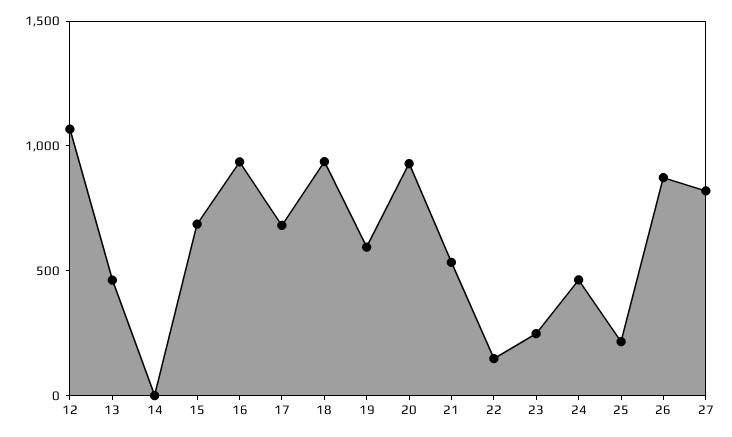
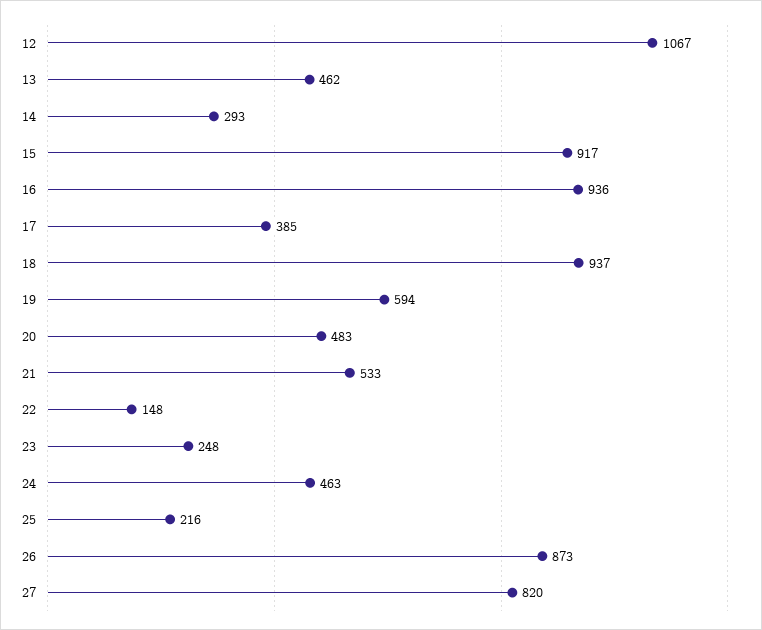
  {
    "12": 1067,
    "13": 462,
-   "14": 0,
+   "14": 293,
-   "15": 700,
+   "15": 917,
    "16": 936,
-   "17": 700,
+   "17": 385,
    "18": 937,
    "19": 594,
-   "20": 900,
+   "20": 483,
    "21": 533,
    "22": 148,
    "23": 248,
    "24": 463,
    "25": 216,
    "26": 873,
    "27": 820
  }

